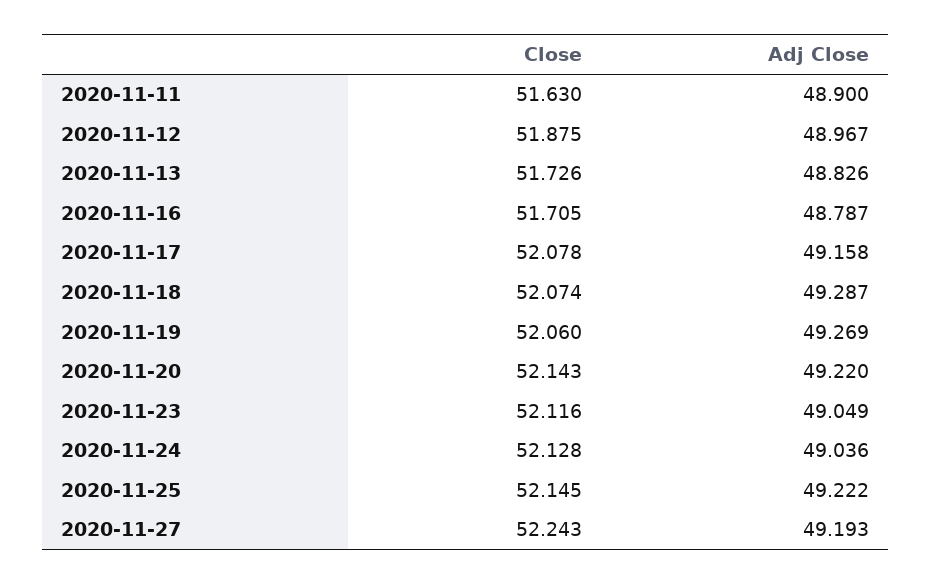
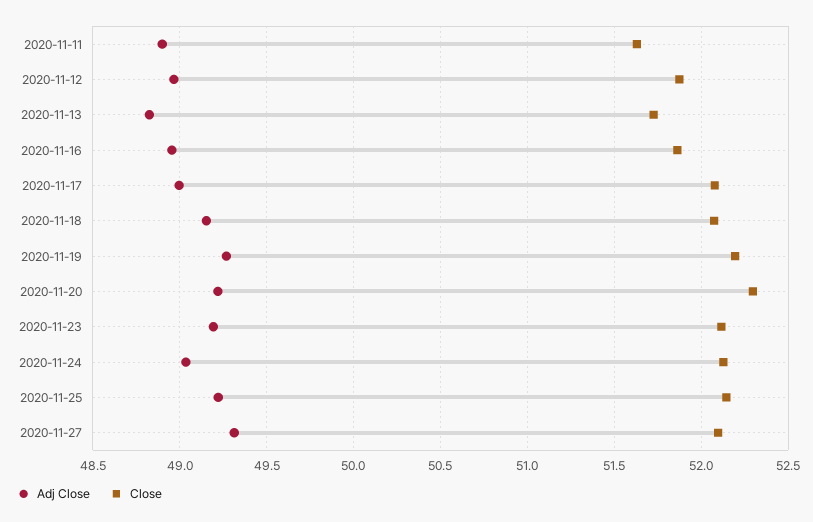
  {
    "Close": {
      "2020-11-11": 51.63,
      "2020-11-12": 51.875,
      "2020-11-13": 51.726,
-     "2020-11-16": 51.705,
+     "2020-11-16": 51.85,
      "2020-11-17": 52.078,
      "2020-11-18": 52.074,
-     "2020-11-19": 52.06,
+     "2020-11-19": 52.2,
-     "2020-11-20": 52.143,
+     "2020-11-20": 52.3,
      "2020-11-23": 52.116,
      "2020-11-24": 52.128,
      "2020-11-25": 52.145,
-     "2020-11-27": 52.243
+     "2020-11-27": 52.1
    },
    "Adj Close": {
      "2020-11-11": 48.9,
      "2020-11-12": 48.967,
      "2020-11-13": 48.826,
-     "2020-11-16": 48.787,
+     "2020-11-16": 48.95,
-     "2020-11-17": 49.158,
+     "2020-11-17": 49,
-     "2020-11-18": 49.287,
+     "2020-11-18": 49.15,
      "2020-11-19": 49.269,
      "2020-11-20": 49.22,
-     "2020-11-23": 49.049,
+     "2020-11-23": 49.2,
      "2020-11-24": 49.036,
      "2020-11-25": 49.222,
-     "2020-11-27": 49.193
+     "2020-11-27": 49.3
    }
  }

